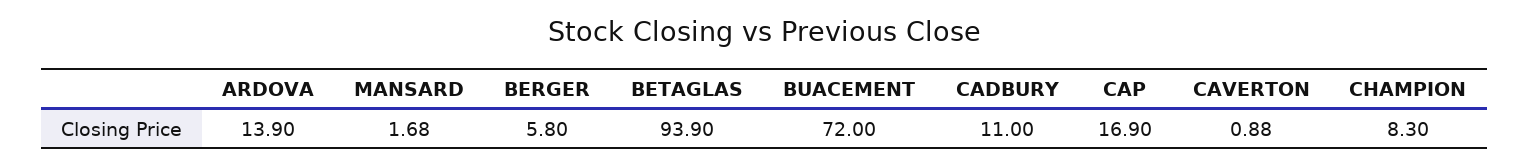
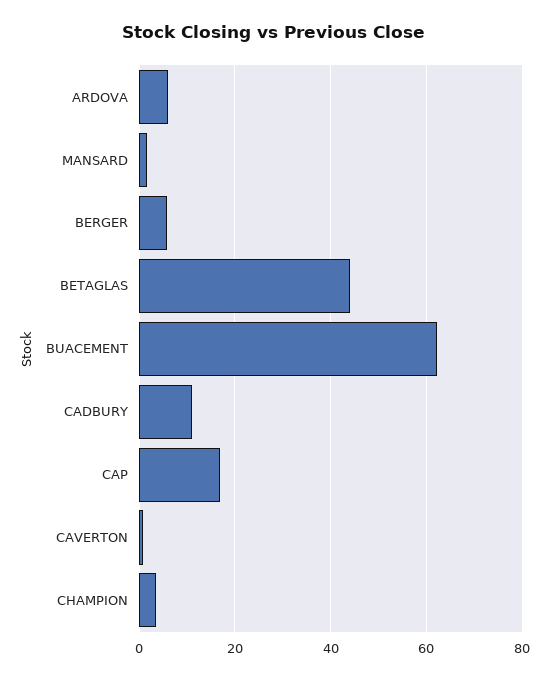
  {
-   "ARDOVA": 13.9,
+   "ARDOVA": 6,
    "MANSARD": 1.68,
    "BERGER": 5.8,
-   "BETAGLAS": 93.9,
+   "BETAGLAS": 44,
-   "BUACEMENT": 72,
+   "BUACEMENT": 62,
    "CADBURY": 11,
    "CAP": 16.9,
    "CAVERTON": 0.88,
-   "CHAMPION": 8.3
+   "CHAMPION": 4
  }

